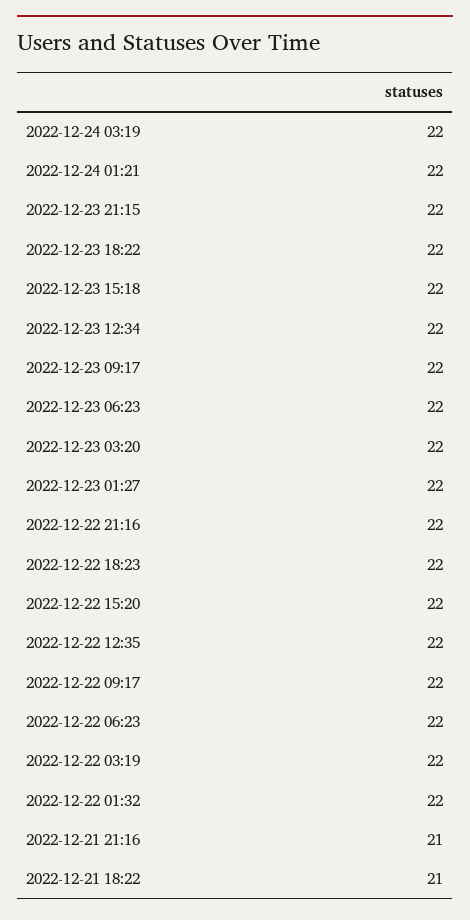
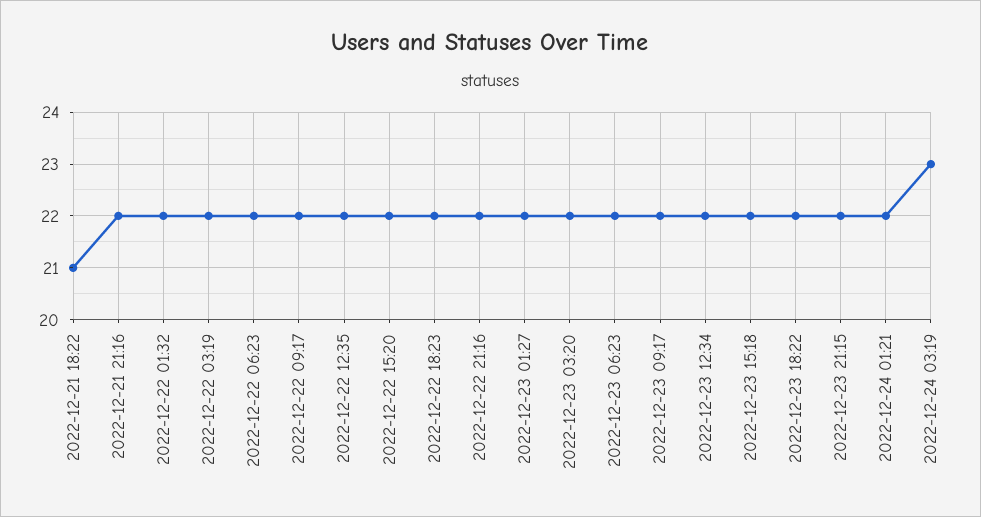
  {
-   "2022-12-24 03:19": 22,
+   "2022-12-24 03:19": 23,
    "2022-12-24 01:21": 22,
    "2022-12-23 21:15": 22,
    "2022-12-23 18:22": 22,
    "2022-12-23 15:18": 22,
    "2022-12-23 12:34": 22,
    "2022-12-23 09:17": 22,
    "2022-12-23 06:23": 22,
    "2022-12-23 03:20": 22,
    "2022-12-23 01:27": 22,
    "2022-12-22 21:16": 22,
    "2022-12-22 18:23": 22,
    "2022-12-22 15:20": 22,
    "2022-12-22 12:35": 22,
    "2022-12-22 09:17": 22,
    "2022-12-22 06:23": 22,
    "2022-12-22 03:19": 22,
    "2022-12-22 01:32": 22,
-   "2022-12-21 21:16": 21,
+   "2022-12-21 21:16": 22,
    "2022-12-21 18:22": 21
  }

